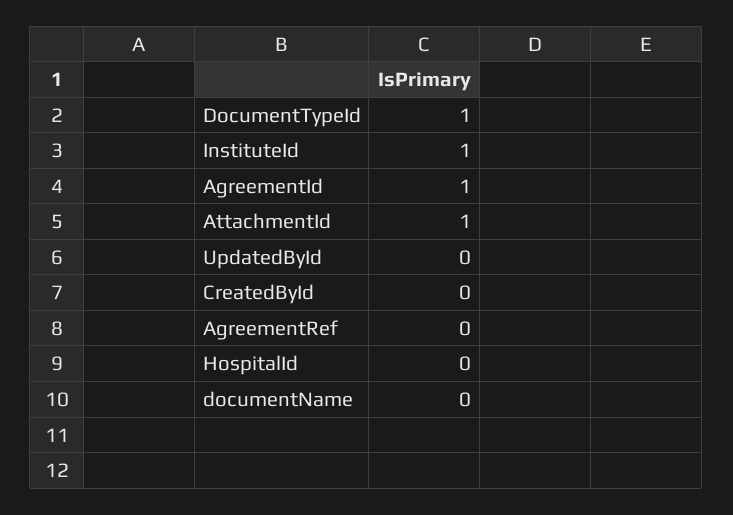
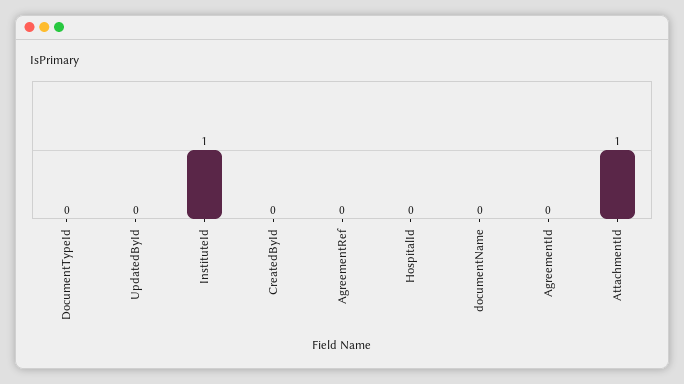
  {
-   "DocumentTypeId": 1,
+   "DocumentTypeId": 0,
    "InstituteId": 1,
-   "AgreementId": 1,
+   "AgreementId": 0,
    "AttachmentId": 1,
    "UpdatedById": 0,
    "CreatedById": 0,
    "AgreementRef": 0,
    "HospitalId": 0,
    "documentName": 0
  }

